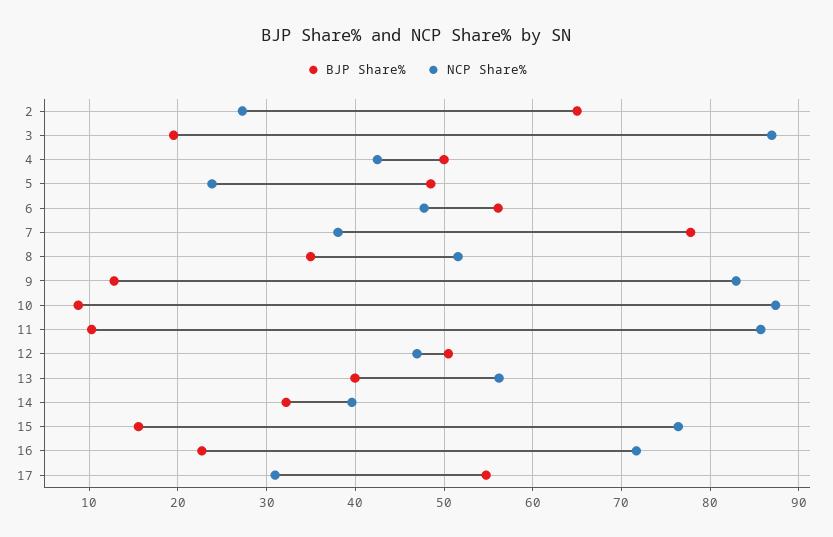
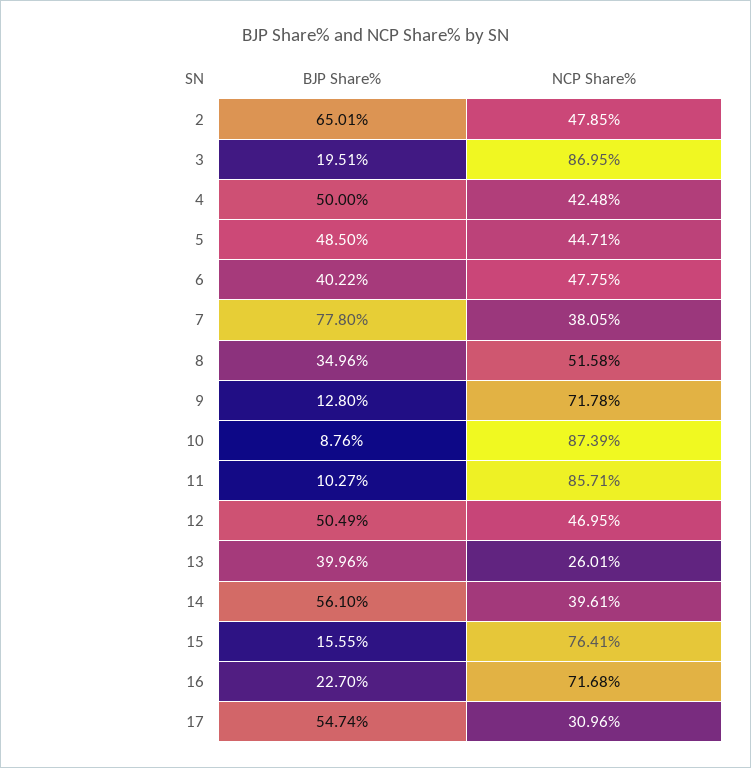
  {
    "BJP Share%": {
      "2": 65.01,
      "3": 19.51,
      "4": 50,
      "5": 48.5,
-     "6": 56,
+     "6": 40.22,
      "7": 77.8,
      "8": 34.96,
      "9": 12.8,
      "10": 8.76,
      "11": 10.27,
      "12": 50.49,
      "13": 39.96,
-     "14": 32,
+     "14": 56.1,
      "15": 15.55,
      "16": 22.7,
      "17": 54.74
    },
    "NCP Share%": {
-     "2": 27,
+     "2": 47.85,
      "3": 86.95,
      "4": 42.48,
-     "5": 24,
+     "5": 44.71,
      "6": 47.75,
      "7": 38.05,
      "8": 51.58,
-     "9": 83,
+     "9": 71.78,
      "10": 87.39,
      "11": 85.71,
      "12": 46.95,
-     "13": 56,
+     "13": 26.01,
      "14": 39.61,
      "15": 76.41,
      "16": 71.68,
      "17": 30.96
    }
  }

